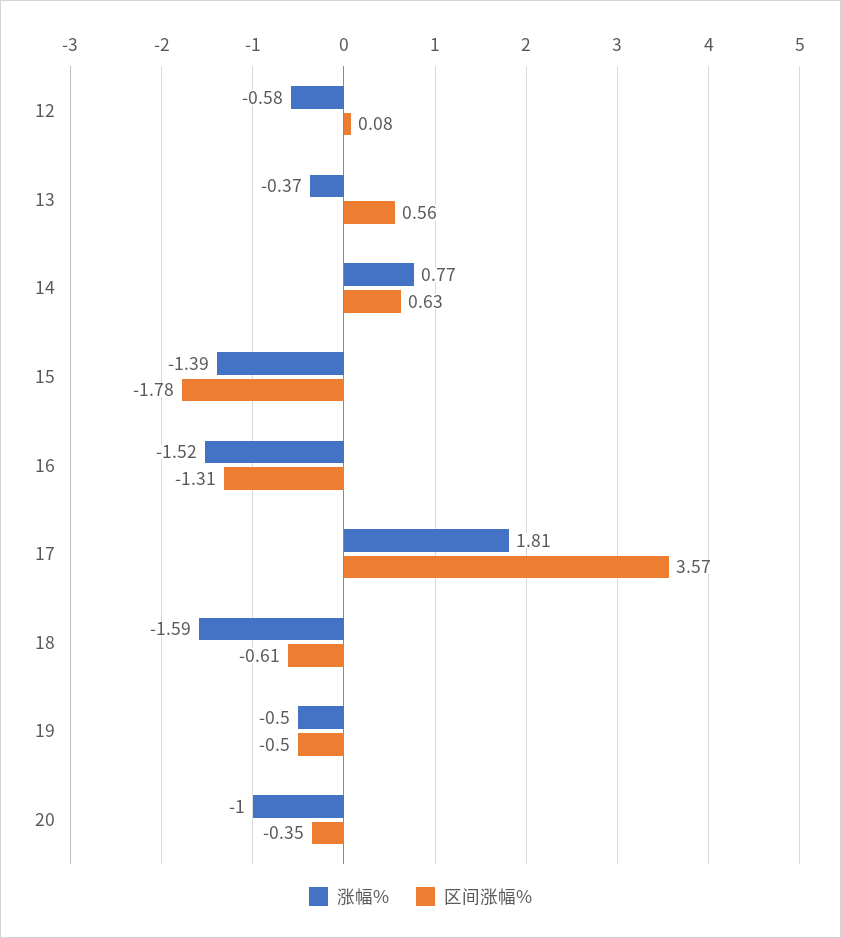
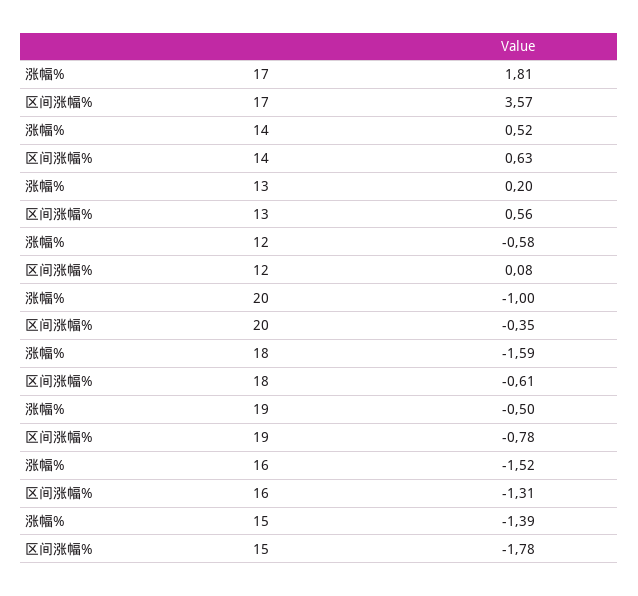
  {
    "涨幅%": {
      "12": -0.58,
-     "13": -0.37,
+     "13": 0.2,
-     "14": 0.77,
+     "14": 0.52,
      "15": -1.39,
      "16": -1.52,
      "17": 1.81,
      "18": -1.59,
      "19": -0.5,
      "20": -1
    },
    "区间涨幅%": {
      "12": 0.08,
      "13": 0.56,
      "14": 0.63,
      "15": -1.78,
      "16": -1.31,
      "17": 3.57,
      "18": -0.61,
-     "19": -0.5,
+     "19": -0.78,
      "20": -0.35
    }
  }

